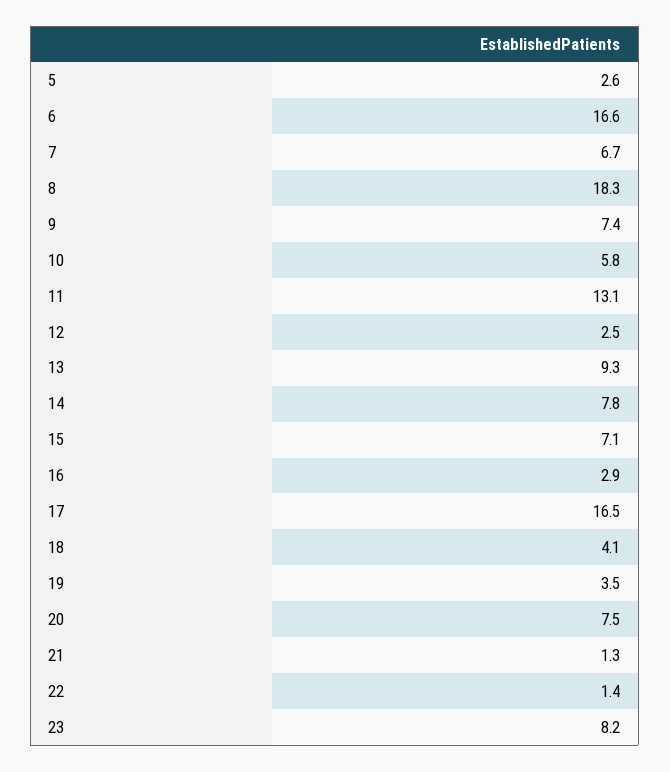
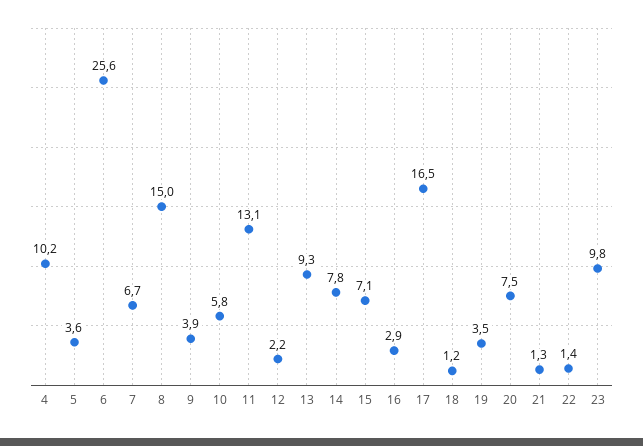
  {
-   "5": 2.6,
+   "5": 3.6,
-   "6": 16.6,
+   "6": 25.6,
    "7": 6.7,
-   "8": 18.3,
+   "8": 15,
-   "9": 7.4,
+   "9": 3.9,
    "10": 5.8,
    "11": 13.1,
-   "12": 2.5,
+   "12": 2.2,
    "13": 9.3,
    "14": 7.8,
    "15": 7.1,
    "16": 2.9,
    "17": 16.5,
-   "18": 4.1,
+   "18": 1.2,
    "19": 3.5,
    "20": 7.5,
    "21": 1.3,
    "22": 1.4,
-   "23": 8.2
+   "23": 9.8,
+   "4": 10.2
  }

